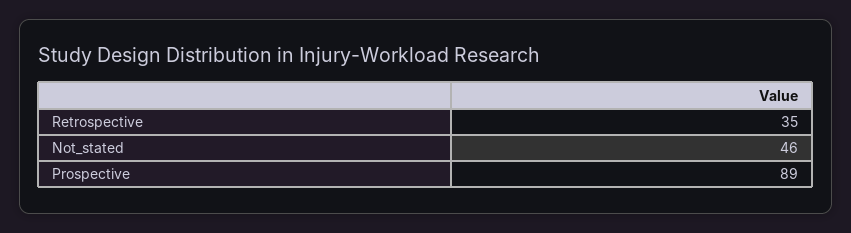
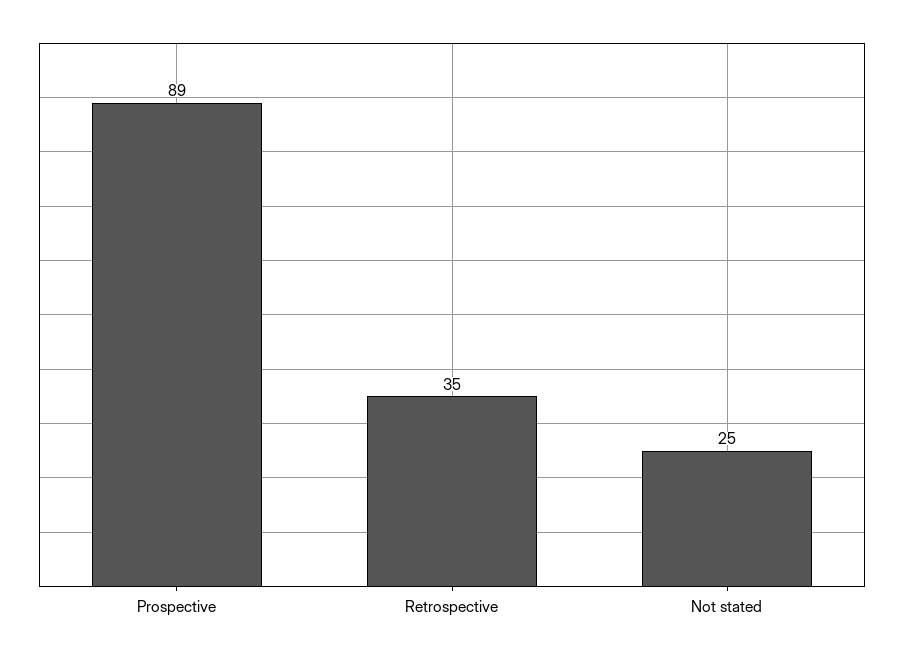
  {
    "Retrospective": 35,
-   "Not_stated": 46,
+   "Not_stated": 25,
    "Prospective": 89
  }

